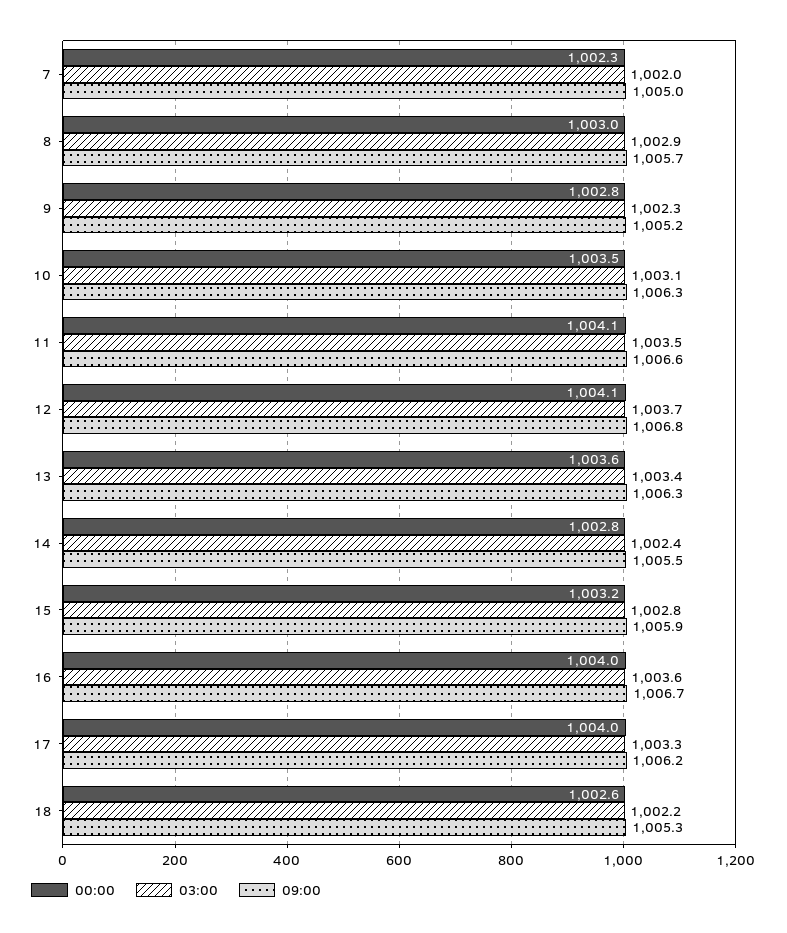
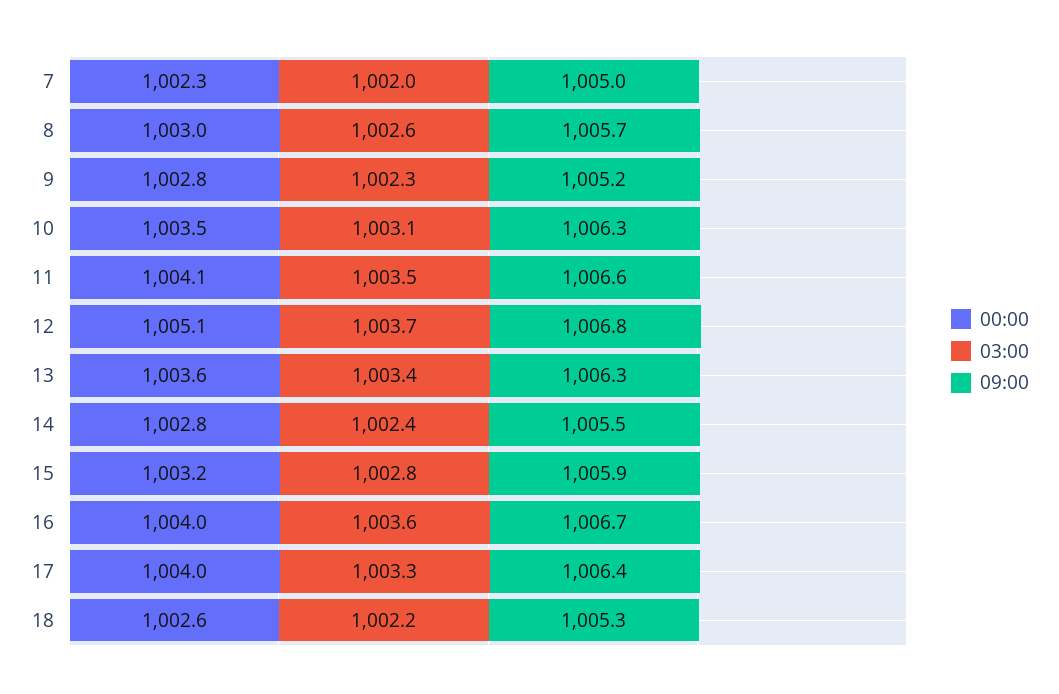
  {
    "00:00": {
      "7": 1002.3,
      "8": 1003,
      "9": 1002.8,
      "10": 1003.5,
      "11": 1004.1,
-     "12": 1004.1,
+     "12": 1005.1,
      "13": 1003.6,
      "14": 1002.8,
      "15": 1003.2,
      "16": 1004,
      "17": 1004,
      "18": 1002.6
    },
    "03:00": {
      "7": 1002,
-     "8": 1002.9,
+     "8": 1002.6,
      "9": 1002.3,
      "10": 1003.1,
      "11": 1003.5,
      "12": 1003.7,
      "13": 1003.4,
      "14": 1002.4,
      "15": 1002.8,
      "16": 1003.6,
      "17": 1003.3,
      "18": 1002.2
    },
    "09:00": {
      "7": 1005,
      "8": 1005.7,
      "9": 1005.2,
      "10": 1006.3,
      "11": 1006.6,
      "12": 1006.8,
      "13": 1006.3,
      "14": 1005.5,
      "15": 1005.9,
      "16": 1006.7,
-     "17": 1006.2,
+     "17": 1006.4,
      "18": 1005.3
    }
  }

